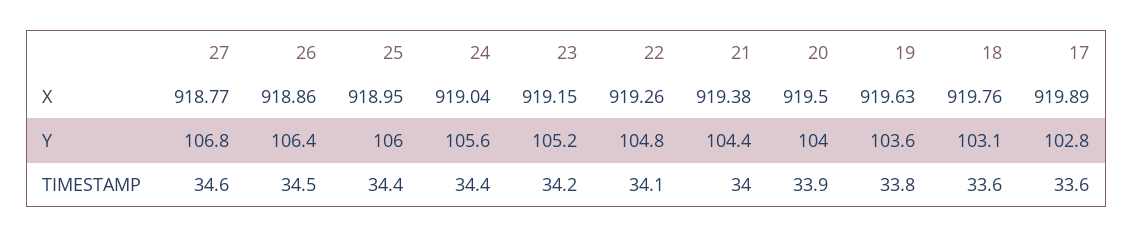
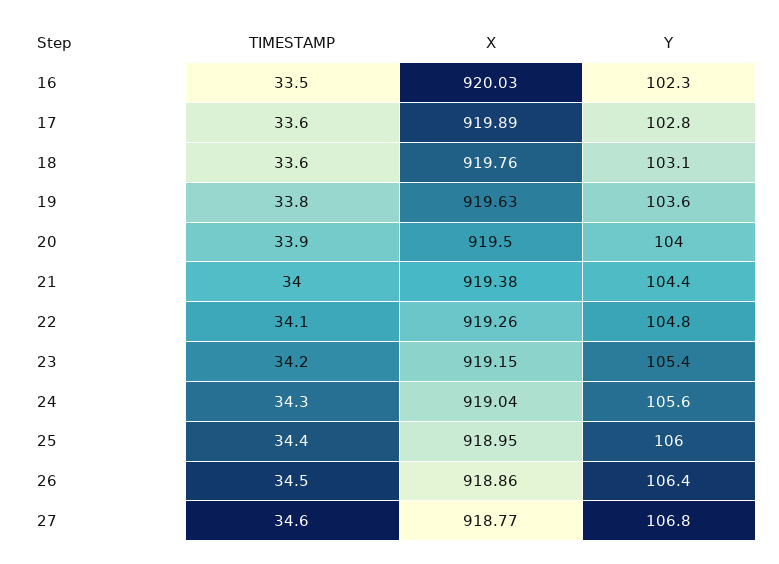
  {
    "27": {
      "X": 918.77,
      "Y": 106.8,
      "TIMESTAMP": 34.6
    },
    "26": {
      "X": 918.86,
      "Y": 106.4,
      "TIMESTAMP": 34.5
    },
    "25": {
      "X": 918.95,
      "Y": 106,
      "TIMESTAMP": 34.4
    },
    "24": {
      "X": 919.04,
      "Y": 105.6,
-     "TIMESTAMP": 34.4
+     "TIMESTAMP": 34.3
    },
    "23": {
      "X": 919.15,
-     "Y": 105.2,
+     "Y": 105.4,
      "TIMESTAMP": 34.2
    },
    "22": {
      "X": 919.26,
      "Y": 104.8,
      "TIMESTAMP": 34.1
    },
    "21": {
      "X": 919.38,
      "Y": 104.4,
      "TIMESTAMP": 34
    },
    "20": {
      "X": 919.5,
      "Y": 104,
      "TIMESTAMP": 33.9
    },
    "19": {
      "X": 919.63,
      "Y": 103.6,
      "TIMESTAMP": 33.8
    },
    "18": {
      "X": 919.76,
      "Y": 103.1,
      "TIMESTAMP": 33.6
    },
    "17": {
      "X": 919.89,
      "Y": 102.8,
      "TIMESTAMP": 33.6
-   }
+   },
+   "16": {
+     "TIMESTAMP": 33.5,
+     "X": 920.03,
+     "Y": 102.3
+   }
  }

